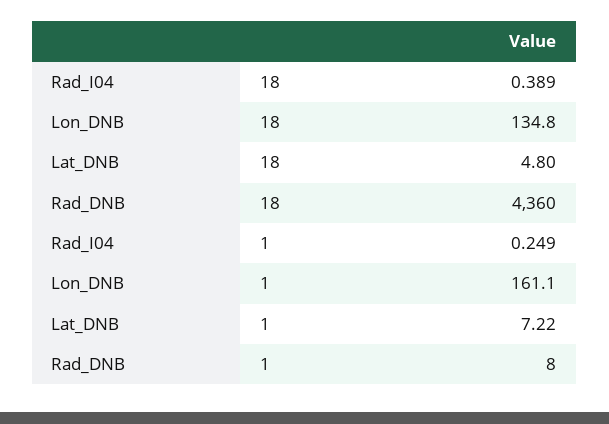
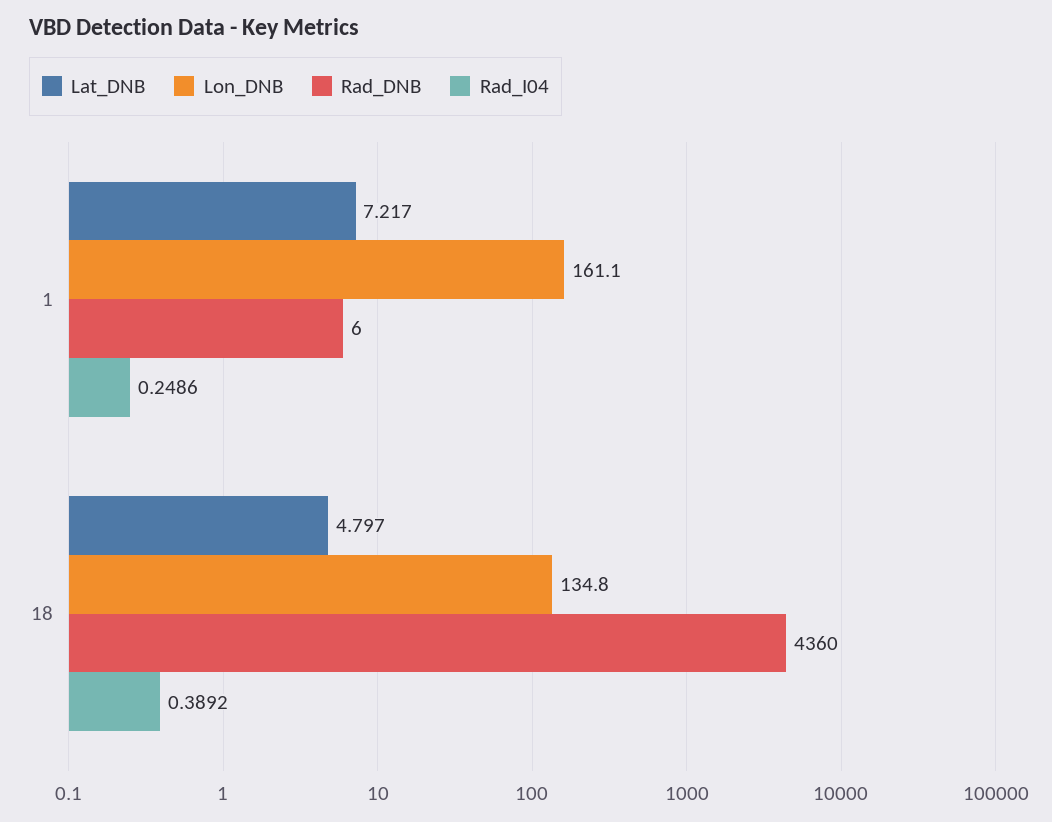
  {
    "Rad_I04": {
      "18": 0.3892,
      "1": 0.2486
    },
    "Lon_DNB": {
      "18": 134.8,
      "1": 161.1
    },
    "Lat_DNB": {
      "18": 4.797,
      "1": 7.217
    },
    "Rad_DNB": {
      "18": 4360,
-     "1": 8
+     "1": 6
    }
  }

